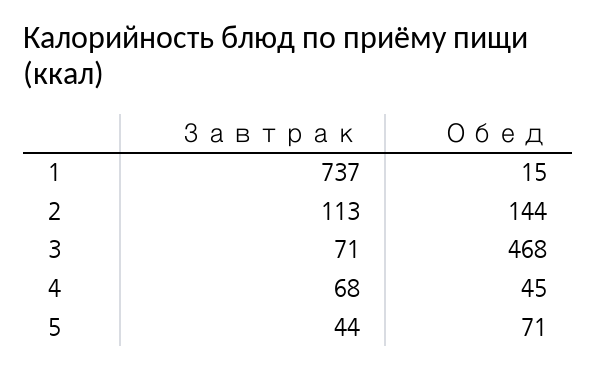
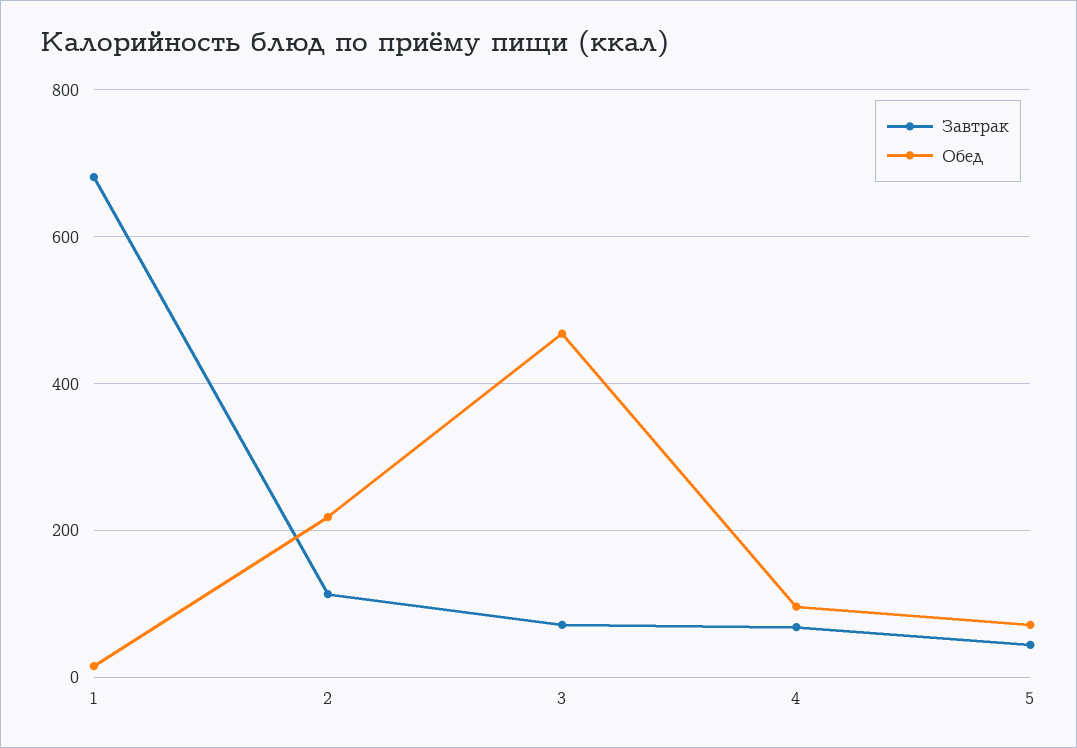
  {
    "Завтрак": {
-     "1": 737,
+     "1": 680,
      "2": 113,
      "3": 71,
      "4": 68,
      "5": 44
    },
    "Обед": {
      "1": 15,
-     "2": 144,
+     "2": 220,
      "3": 468,
-     "4": 45,
+     "4": 100,
      "5": 71
    }
  }

